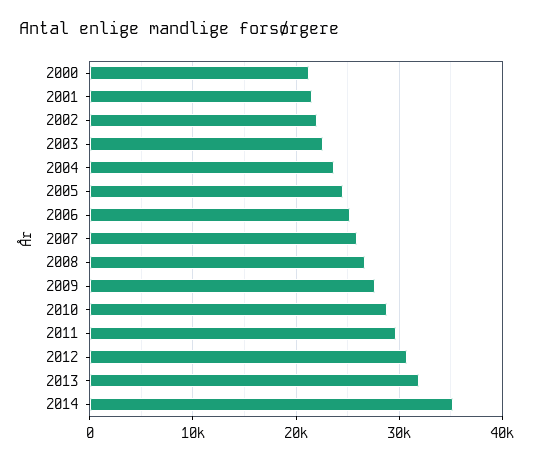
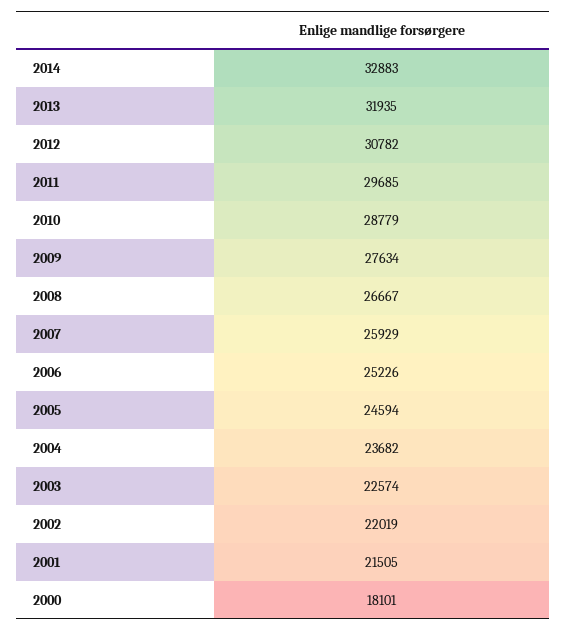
  {
-   "2000": 21000,
+   "2000": 18101,
    "2001": 21505,
    "2002": 22019,
    "2003": 22574,
    "2004": 23682,
    "2005": 24594,
    "2006": 25226,
    "2007": 25929,
    "2008": 26667,
    "2009": 27634,
    "2010": 28779,
    "2011": 29685,
    "2012": 30782,
    "2013": 31935,
-   "2014": 35000
+   "2014": 32883
  }

